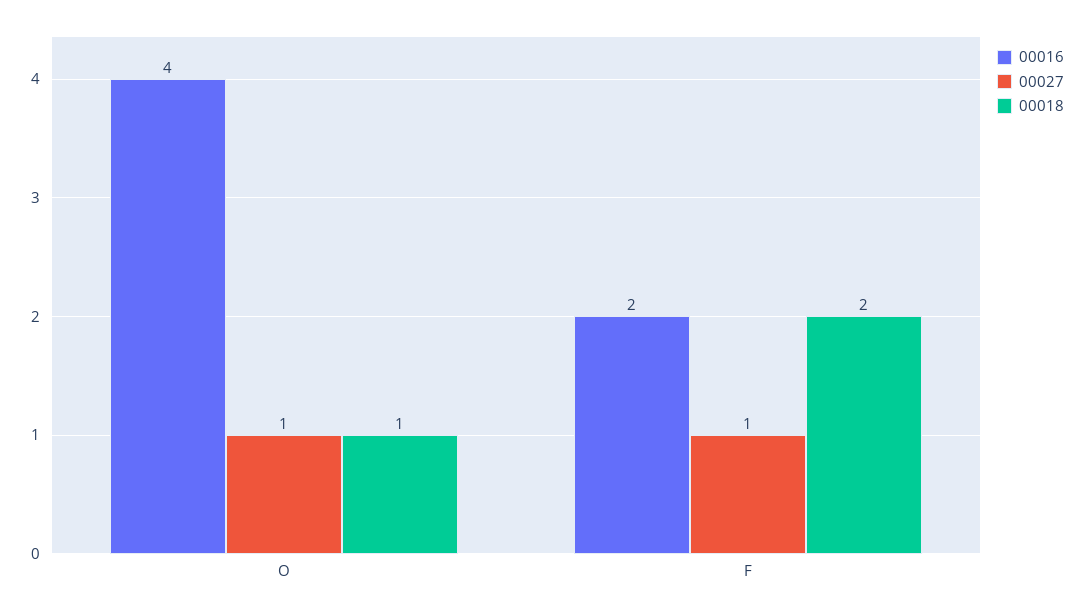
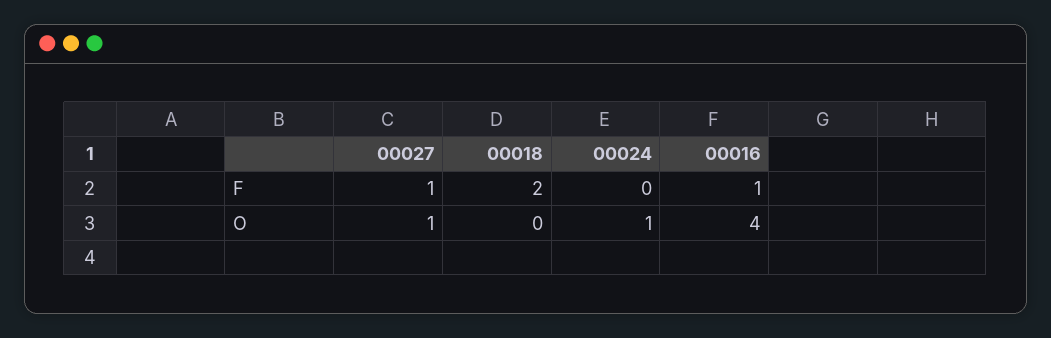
  {
    "00016": {
      "O": 4,
-     "F": 2
+     "F": 1
    },
    "00027": {
      "O": 1,
      "F": 1
    },
    "00018": {
-     "O": 1,
+     "O": 0,
      "F": 2
-   }
+   },
+   "00024": {
+     "F": 0,
+     "O": 1
+   }
  }

